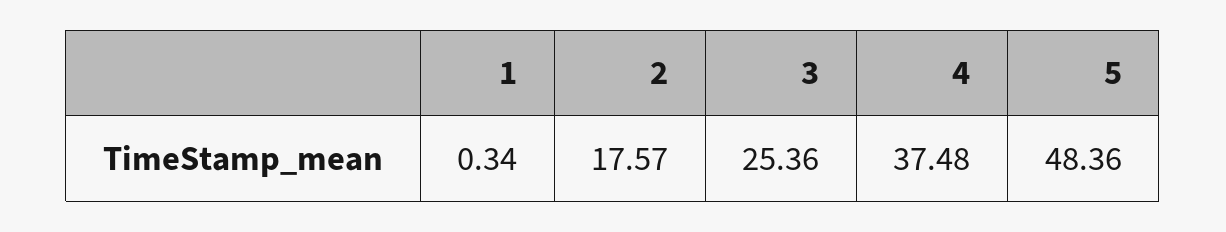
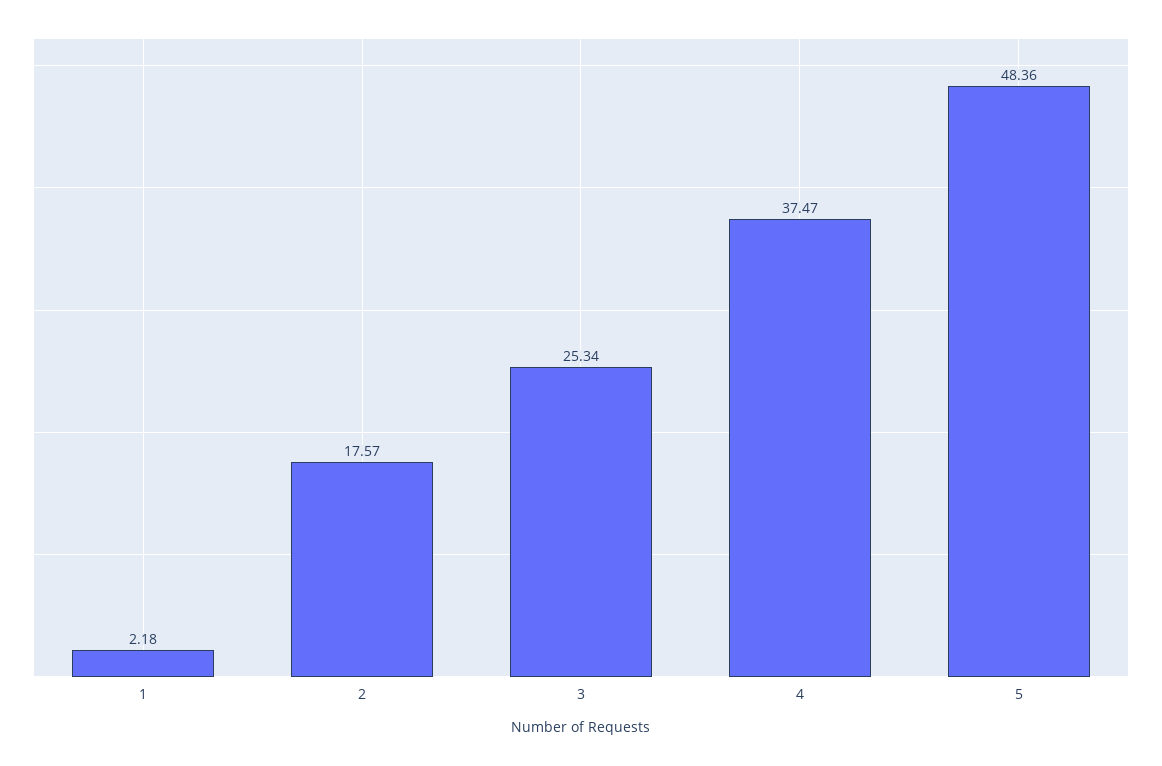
  {
-   "1": 0.34,
+   "1": 2.18,
    "2": 17.57,
-   "3": 25.36,
+   "3": 25.34,
-   "4": 37.48,
+   "4": 37.47,
    "5": 48.36
  }

